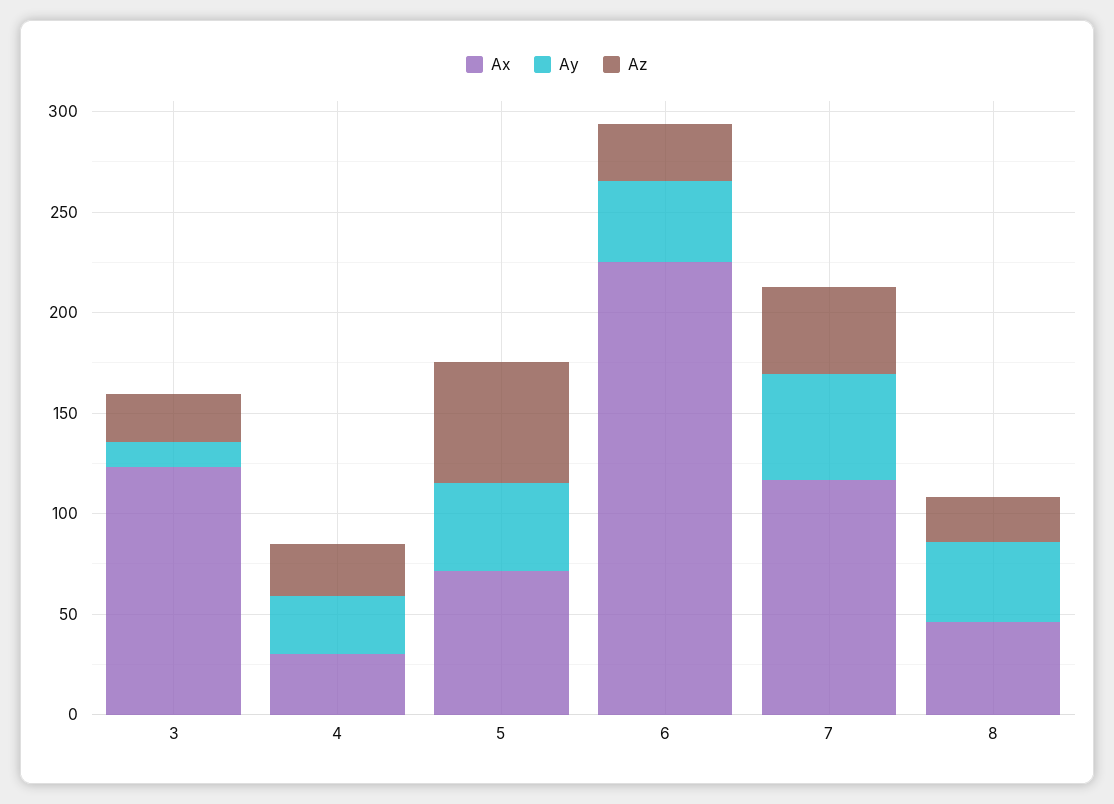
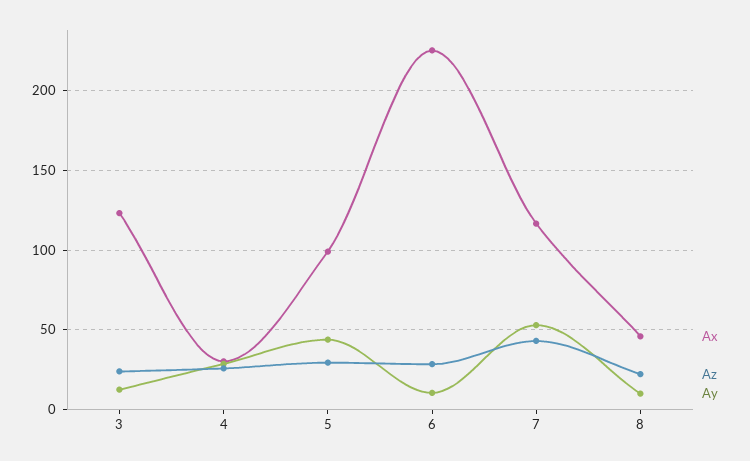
  {
    "Ax": {
      "3": 125,
      "4": 30,
-     "5": 70,
+     "5": 100,
      "6": 225,
      "7": 115,
      "8": 45
    },
    "Ay": {
      "3": 15,
      "4": 30,
      "5": 45,
-     "6": 40,
+     "6": 10,
      "7": 55,
-     "8": 40
+     "8": 10
    },
    "Az": {
      "3": 25,
      "4": 25,
-     "5": 60,
+     "5": 30,
      "6": 30,
      "7": 45,
      "8": 20
    }
  }

